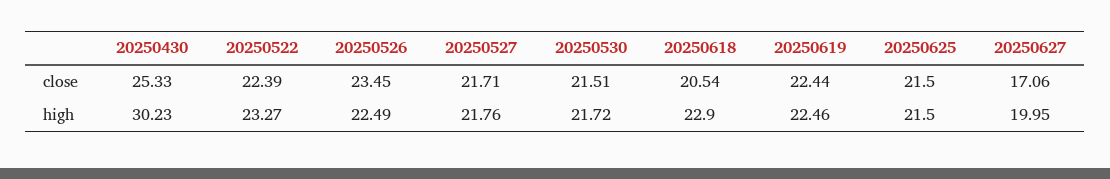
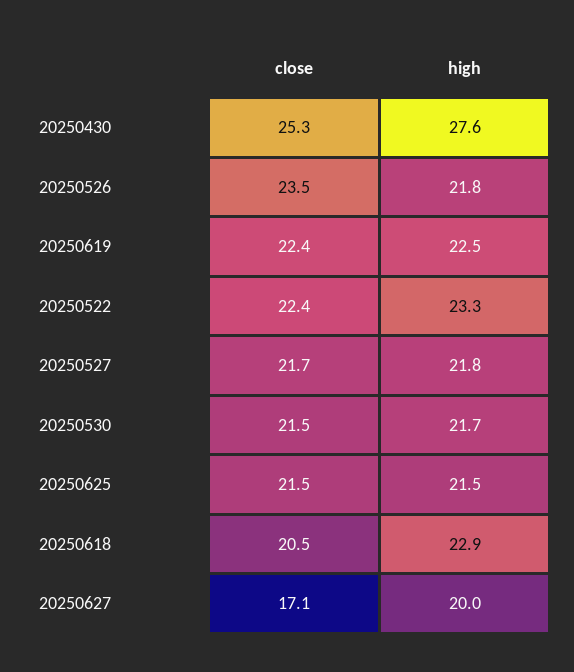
  {
    "20250430": {
      "close": 25.33,
-     "high": 30.23
+     "high": 27.6
    },
    "20250522": {
      "close": 22.39,
      "high": 23.27
    },
    "20250526": {
      "close": 23.45,
-     "high": 22.49
+     "high": 21.8
    },
    "20250527": {
      "close": 21.71,
      "high": 21.76
    },
    "20250530": {
      "close": 21.51,
      "high": 21.72
    },
    "20250618": {
      "close": 20.54,
      "high": 22.9
    },
    "20250619": {
      "close": 22.44,
      "high": 22.46
    },
    "20250625": {
      "close": 21.5,
      "high": 21.5
    },
    "20250627": {
      "close": 17.06,
      "high": 19.95
    }
  }

